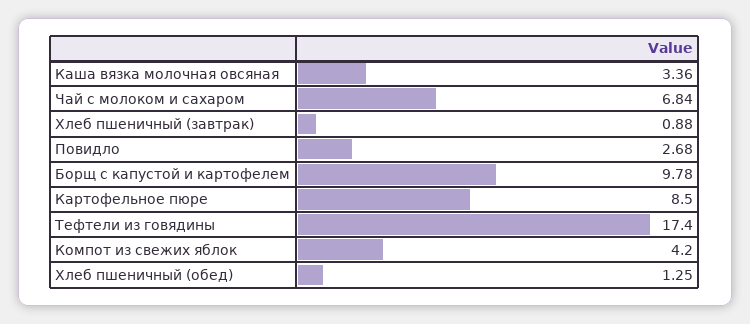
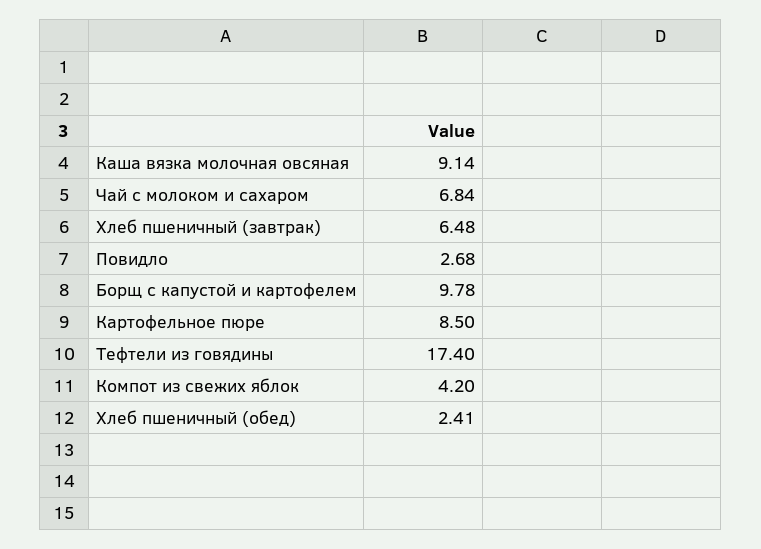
  {
-   "Каша вязка молочная овсяная": 3.36,
+   "Каша вязка молочная овсяная": 9.14,
    "Чай с молоком и сахаром": 6.84,
-   "Хлеб пшеничный (завтрак)": 0.88,
+   "Хлеб пшеничный (завтрак)": 6.48,
    "Повидло": 2.68,
    "Борщ с капустой и картофелем": 9.78,
    "Картофельное пюре": 8.5,
    "Тефтели из говядины": 17.4,
    "Компот из свежих яблок": 4.2,
-   "Хлеб пшеничный (обед)": 1.25
+   "Хлеб пшеничный (обед)": 2.41
  }

